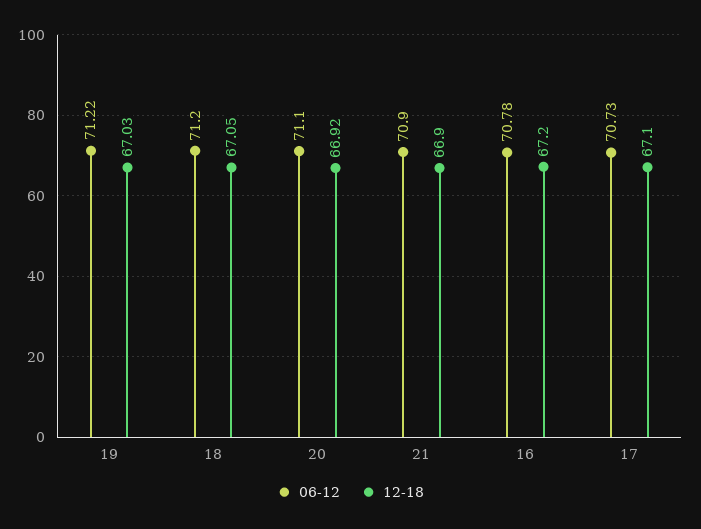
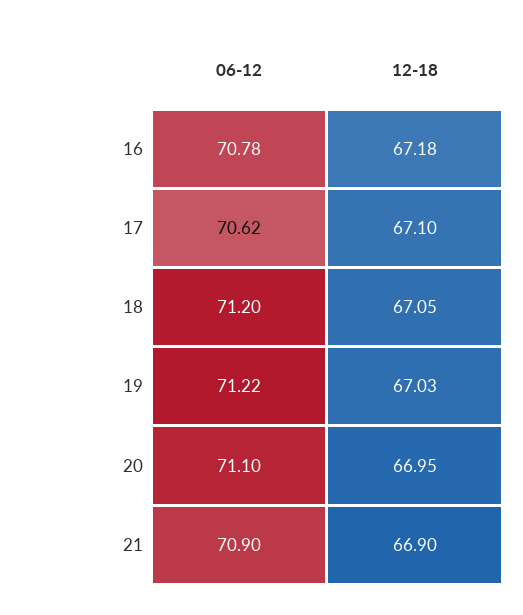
  {
    "06-12": {
      "19": 71.22,
      "18": 71.2,
      "20": 71.1,
      "21": 70.9,
      "16": 70.78,
-     "17": 70.73
+     "17": 70.62
    },
    "12-18": {
      "19": 67.03,
      "18": 67.05,
-     "20": 66.92,
+     "20": 66.95,
      "21": 66.9,
-     "16": 67.2,
+     "16": 67.18,
      "17": 67.1
    }
  }

